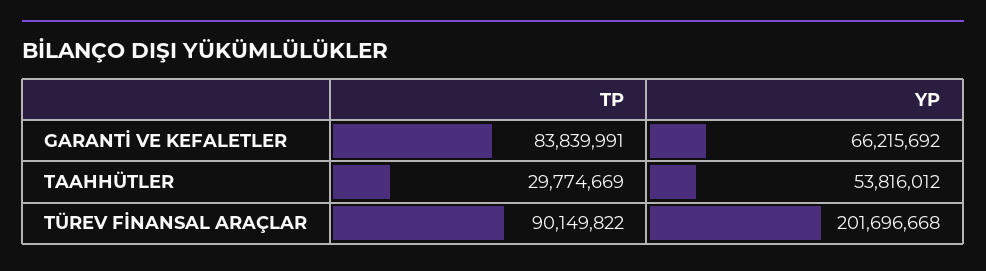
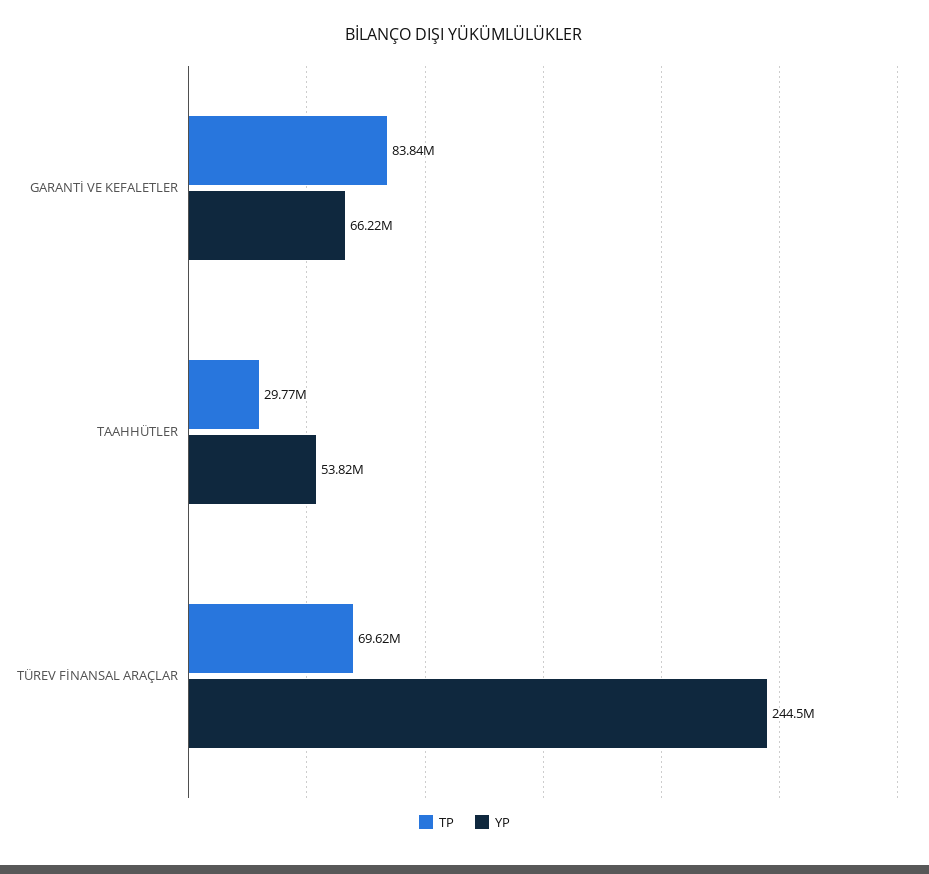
  {
    "TP": {
      "GARANTİ VE KEFALETLER": 83839991,
      "TAAHHÜTLER": 29774669,
-     "TÜREV FİNANSAL ARAÇLAR": 90149822
+     "TÜREV FİNANSAL ARAÇLAR": 69620000
    },
    "YP": {
      "GARANTİ VE KEFALETLER": 66215692,
      "TAAHHÜTLER": 53816012,
-     "TÜREV FİNANSAL ARAÇLAR": 201696668
+     "TÜREV FİNANSAL ARAÇLAR": 244500000
    }
  }

